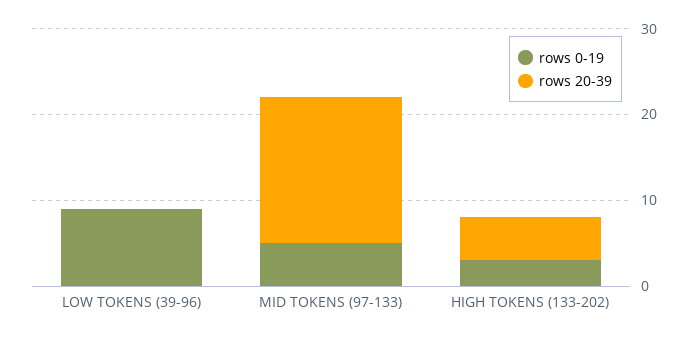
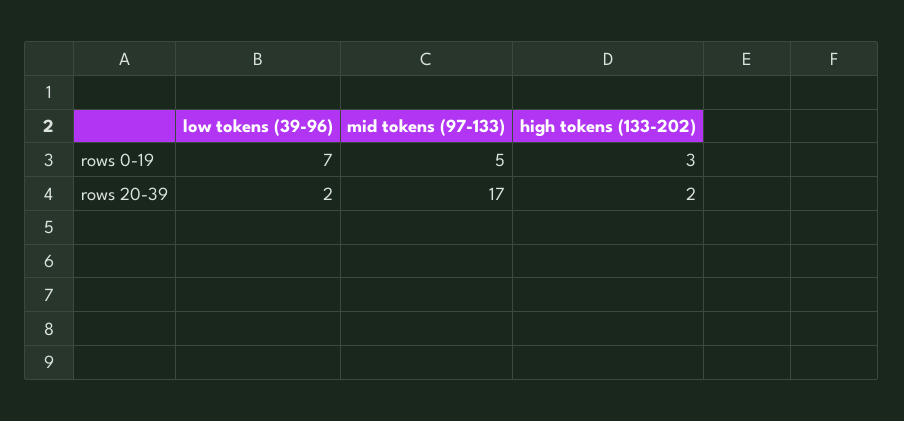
  {
    "rows 0-19": {
-     "LOW TOKENS (39-96)": 9,
+     "LOW TOKENS (39-96)": 7,
      "MID TOKENS (97-133)": 5,
      "HIGH TOKENS (133-202)": 3
    },
    "rows 20-39": {
-     "LOW TOKENS (39-96)": 0,
+     "LOW TOKENS (39-96)": 2,
      "MID TOKENS (97-133)": 17,
-     "HIGH TOKENS (133-202)": 5
+     "HIGH TOKENS (133-202)": 2
    }
  }

